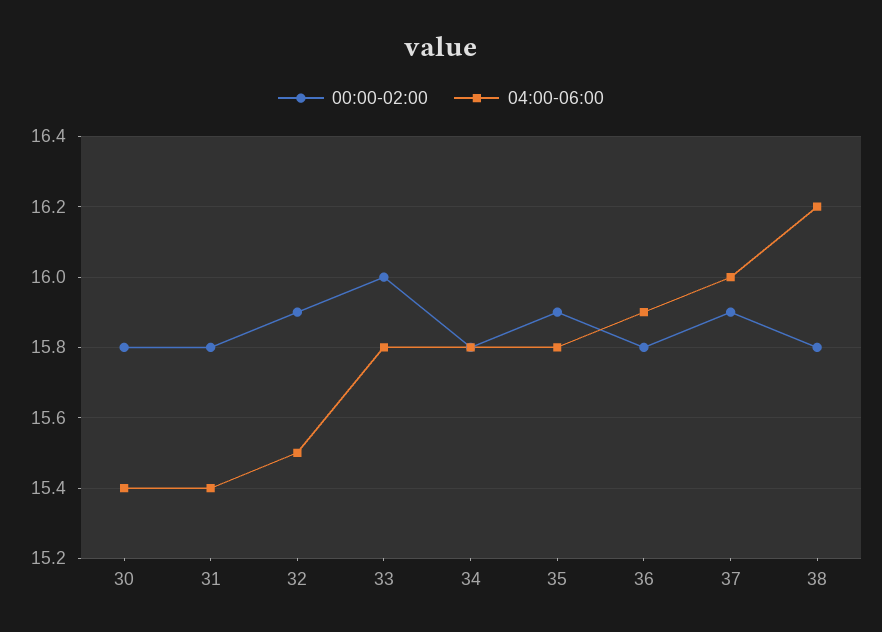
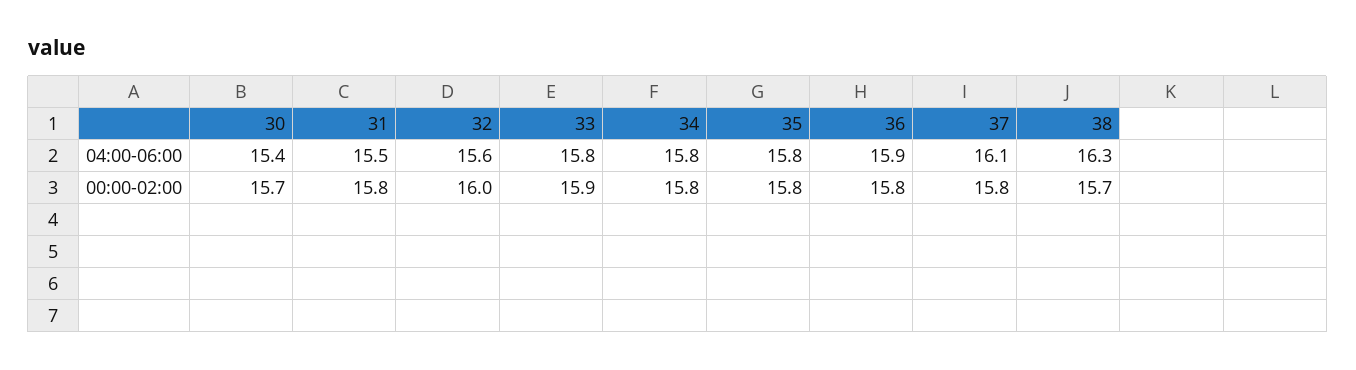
  {
    "00:00-02:00": {
-     "30": 15.8,
+     "30": 15.7,
      "31": 15.8,
-     "32": 15.9,
+     "32": 16,
-     "33": 16,
+     "33": 15.9,
      "34": 15.8,
-     "35": 15.9,
+     "35": 15.8,
      "36": 15.8,
-     "37": 15.9,
+     "37": 15.8,
-     "38": 15.8
+     "38": 15.7
    },
    "04:00-06:00": {
      "30": 15.4,
-     "31": 15.4,
+     "31": 15.5,
-     "32": 15.5,
+     "32": 15.6,
      "33": 15.8,
      "34": 15.8,
      "35": 15.8,
      "36": 15.9,
-     "37": 16,
+     "37": 16.1,
-     "38": 16.2
+     "38": 16.3
    }
  }

